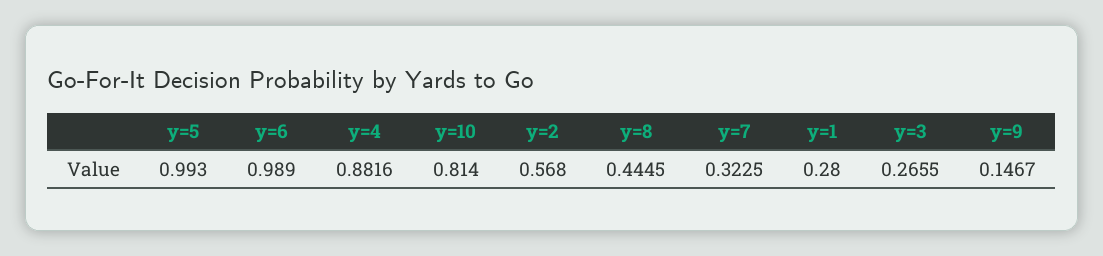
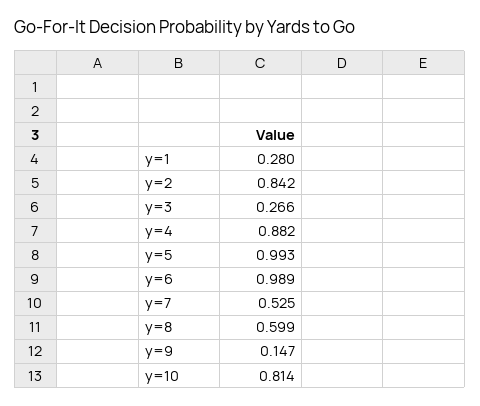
  {
    "y=5": 0.993,
    "y=6": 0.989,
    "y=4": 0.8816,
    "y=10": 0.814,
-   "y=2": 0.568,
+   "y=2": 0.842,
-   "y=8": 0.4445,
+   "y=8": 0.599,
-   "y=7": 0.3225,
+   "y=7": 0.525,
    "y=1": 0.28,
    "y=3": 0.2655,
    "y=9": 0.1467
  }

